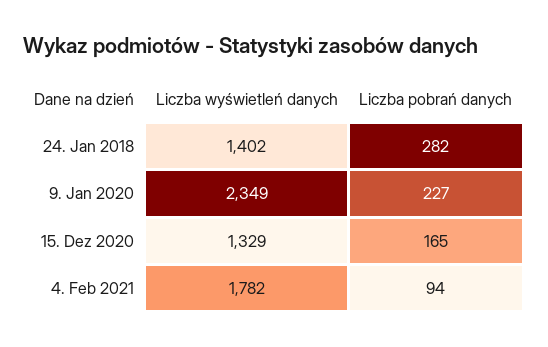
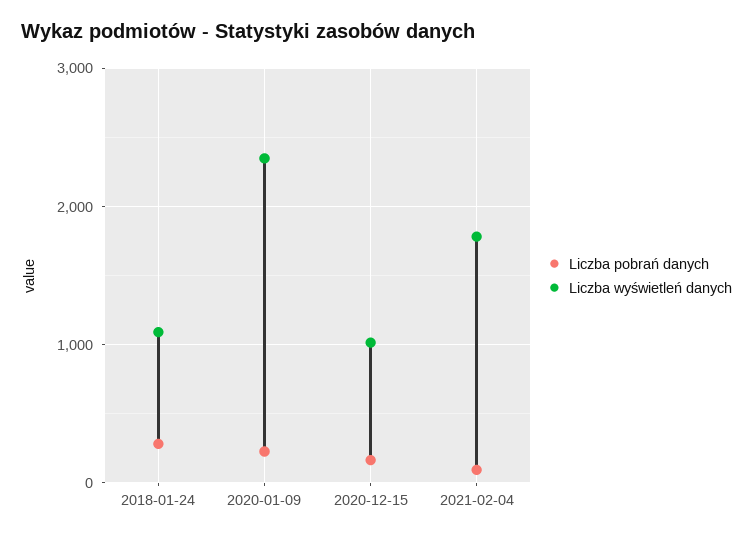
  {
    "Liczba wyświetleń danych": {
-     "24. Jan 2018": 1402,
+     "24. Jan 2018": 1100,
      "9. Jan 2020": 2349,
-     "15. Dez 2020": 1329,
+     "15. Dez 2020": 1000,
      "4. Feb 2021": 1782
    },
    "Liczba pobrań danych": {
      "24. Jan 2018": 282,
      "9. Jan 2020": 227,
      "15. Dez 2020": 165,
      "4. Feb 2021": 94
    }
  }

